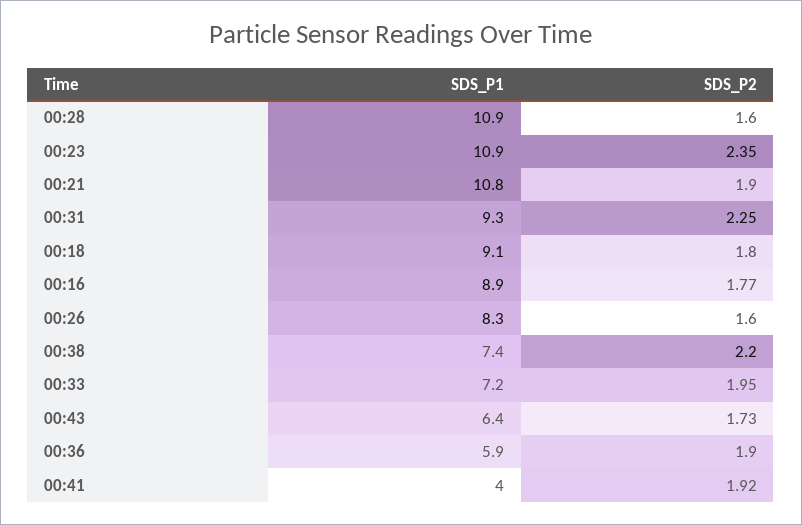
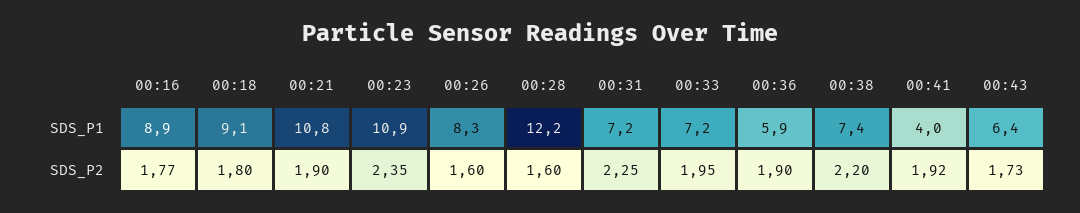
  {
    "SDS_P1": {
-     "00:28": 10.9,
+     "00:28": 12.2,
      "00:23": 10.9,
      "00:21": 10.8,
-     "00:31": 9.3,
+     "00:31": 7.2,
      "00:18": 9.1,
      "00:16": 8.9,
      "00:26": 8.3,
      "00:38": 7.4,
      "00:33": 7.2,
      "00:43": 6.4,
      "00:36": 5.9,
      "00:41": 4
    },
    "SDS_P2": {
      "00:28": 1.6,
      "00:23": 2.35,
      "00:21": 1.9,
      "00:31": 2.25,
      "00:18": 1.8,
      "00:16": 1.77,
      "00:26": 1.6,
      "00:38": 2.2,
      "00:33": 1.95,
      "00:43": 1.73,
      "00:36": 1.9,
      "00:41": 1.92
    }
  }

